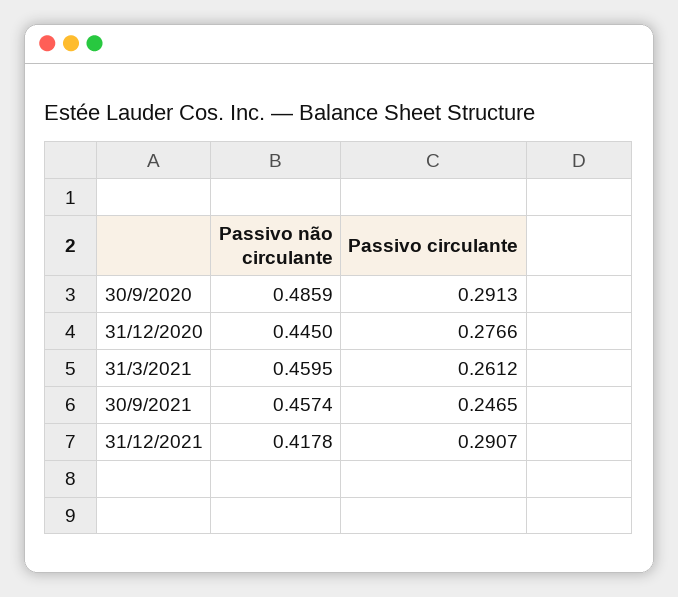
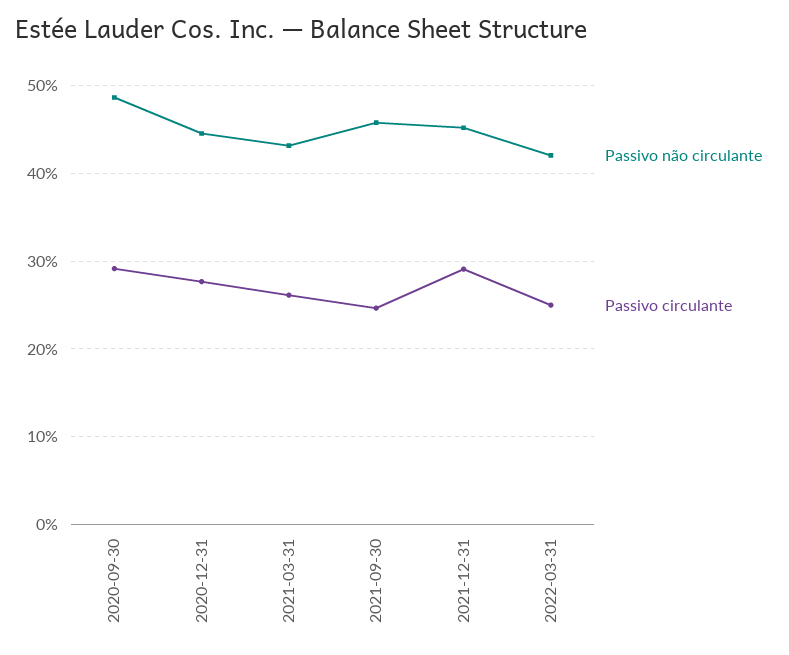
  {
    "Passivo não circulante": {
      "30/9/2020": 0.4859,
      "31/12/2020": 0.445,
-     "31/3/2021": 0.4595,
+     "31/3/2021": 0.43,
      "30/9/2021": 0.4574,
-     "31/12/2021": 0.4178
+     "31/12/2021": 0.45,
+     "2022-03-31": 0.42
    },
    "Passivo circulante": {
      "30/9/2020": 0.2913,
      "31/12/2020": 0.2766,
      "31/3/2021": 0.2612,
      "30/9/2021": 0.2465,
-     "31/12/2021": 0.2907
+     "31/12/2021": 0.2907,
+     "2022-03-31": 0.25
    }
  }

